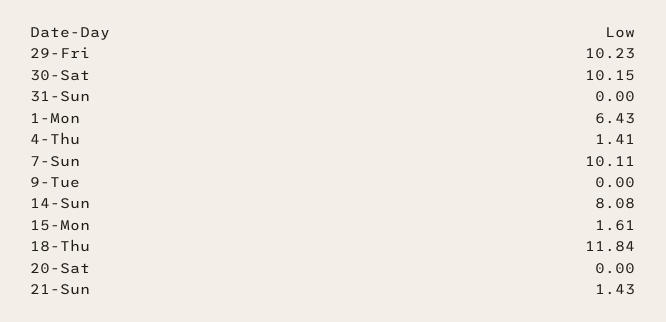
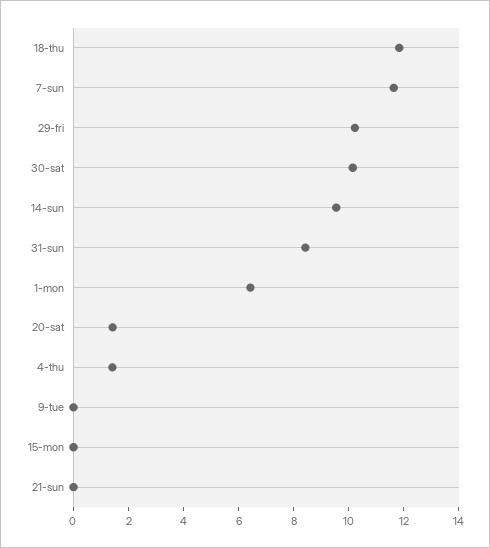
  {
    "29-Fri": 10.23,
    "30-Sat": 10.15,
-   "31-Sun": 0,
+   "31-Sun": 8.5,
    "1-Mon": 6.43,
    "4-Thu": 1.41,
-   "7-Sun": 10.11,
+   "7-Sun": 11.5,
    "9-Tue": 0,
-   "14-Sun": 8.08,
+   "14-Sun": 9.5,
-   "15-Mon": 1.61,
+   "15-Mon": 0,
    "18-Thu": 11.84,
-   "20-Sat": 0,
+   "20-Sat": 1.5,
-   "21-Sun": 1.43
+   "21-Sun": 0
  }

